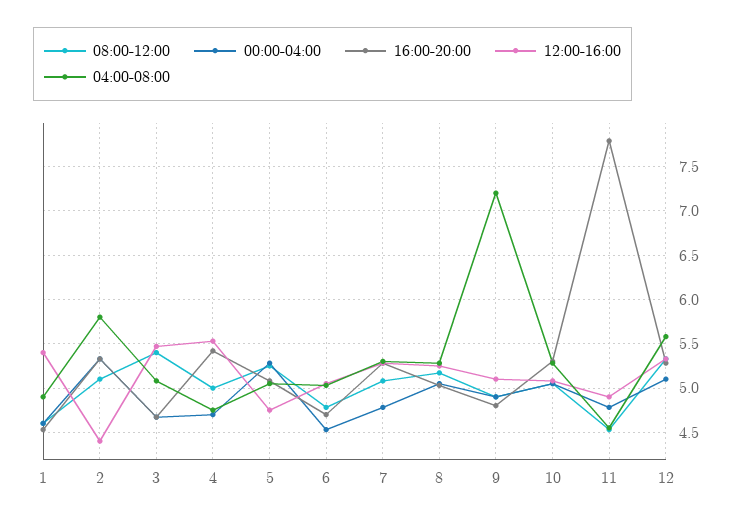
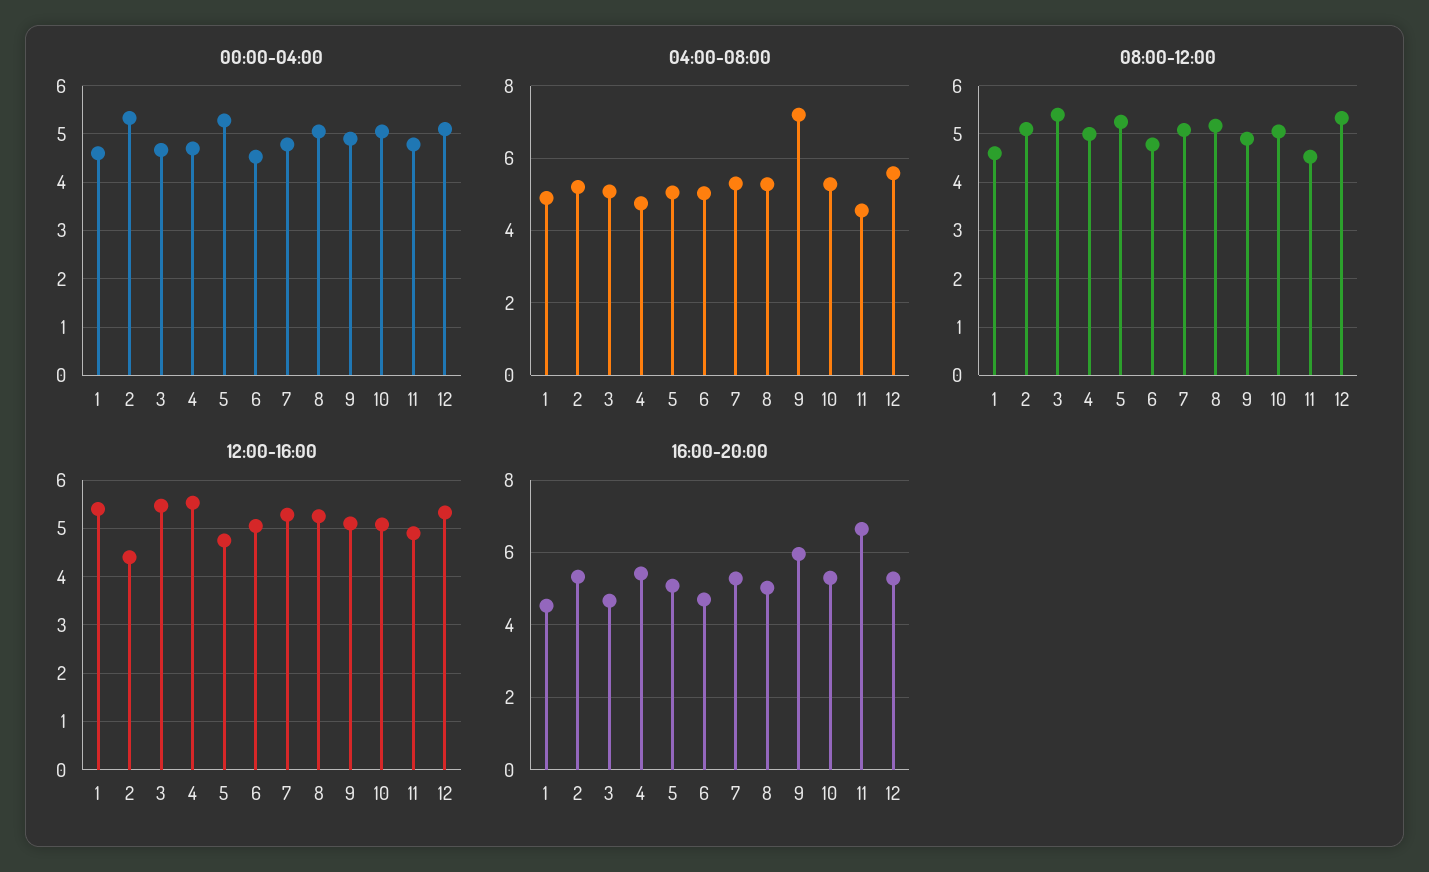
  {
    "08:00-12:00": {
      "1": 4.6,
      "2": 5.1,
      "3": 5.4,
      "4": 5,
      "5": 5.3,
      "6": 4.8,
      "7": 5.1,
      "8": 5.2,
      "9": 4.9,
      "10": 5.1,
      "11": 4.5,
      "12": 5.3
    },
    "00:00-04:00": {
      "1": 4.6,
      "2": 5.3,
      "3": 4.7,
      "4": 4.7,
      "5": 5.3,
      "6": 4.5,
      "7": 4.8,
      "8": 5.1,
      "9": 4.9,
      "10": 5.1,
      "11": 4.8,
      "12": 5.1
    },
    "16:00-20:00": {
      "1": 4.5,
      "2": 5.3,
      "3": 4.7,
      "4": 5.4,
      "5": 5.1,
      "6": 4.7,
      "7": 5.3,
      "8": 5,
-     "9": 4.8,
+     "9": 6,
      "10": 5.3,
-     "11": 7.8,
+     "11": 6.6,
      "12": 5.3
    },
    "12:00-16:00": {
      "1": 5.4,
      "2": 4.4,
      "3": 5.5,
      "4": 5.5,
      "5": 4.8,
      "6": 5.1,
      "7": 5.3,
      "8": 5.3,
      "9": 5.1,
      "10": 5.1,
      "11": 4.9,
      "12": 5.3
    },
    "04:00-08:00": {
      "1": 4.9,
-     "2": 5.8,
+     "2": 5.2,
      "3": 5.1,
      "4": 4.8,
      "5": 5.1,
      "6": 5,
      "7": 5.3,
      "8": 5.3,
      "9": 7.2,
      "10": 5.3,
      "11": 4.6,
      "12": 5.6
    }
  }

